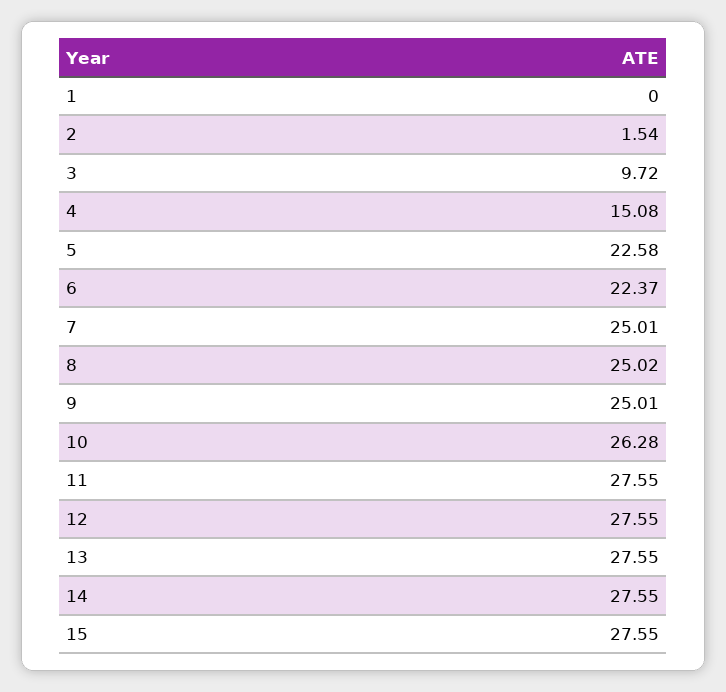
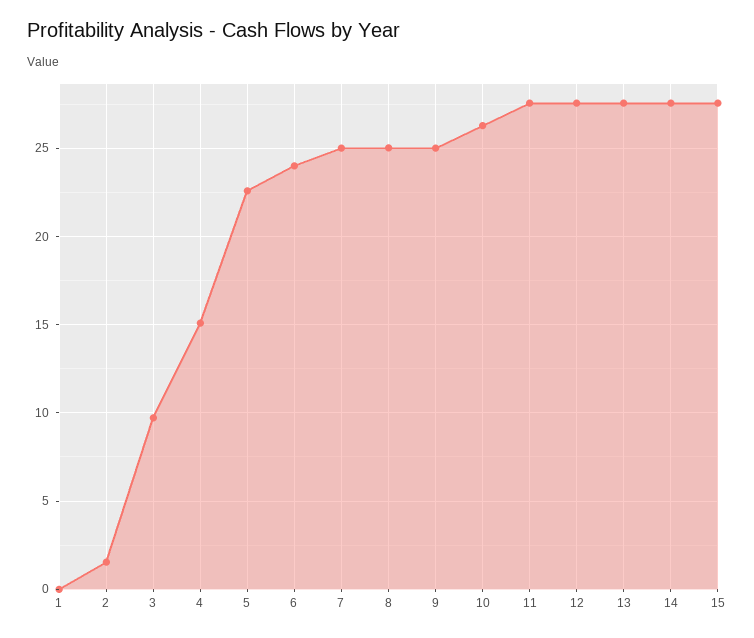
  {
    "1": 0,
    "2": 1.54,
    "3": 9.72,
    "4": 15.08,
    "5": 22.58,
-   "6": 22.37,
+   "6": 24,
    "7": 25.01,
    "8": 25.02,
    "9": 25.01,
    "10": 26.28,
    "11": 27.55,
    "12": 27.55,
    "13": 27.55,
    "14": 27.55,
    "15": 27.55
  }

